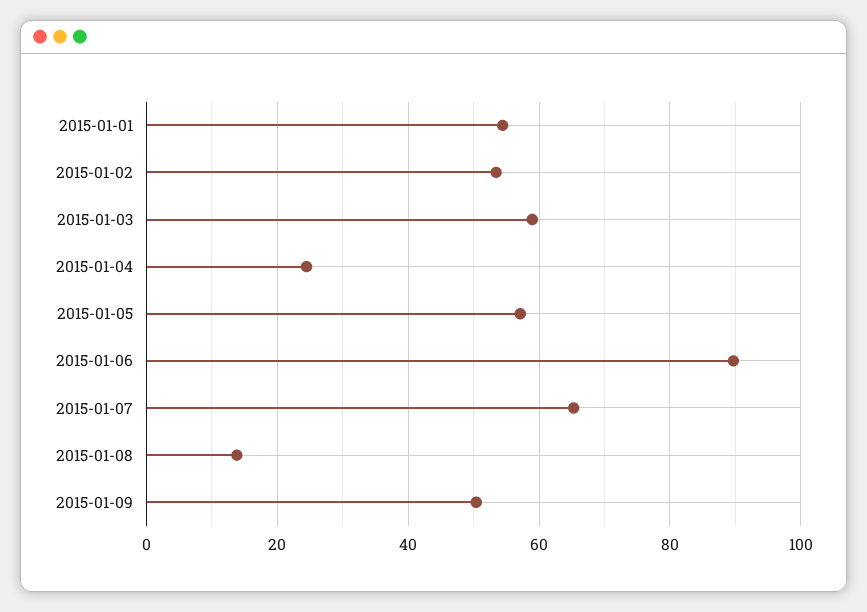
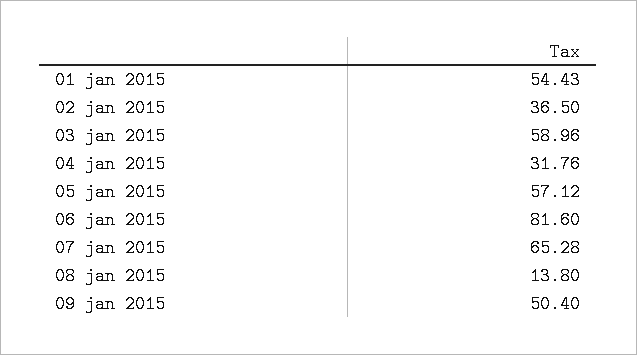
  {
    "2015-01-01": 54.43,
-   "2015-01-02": 54,
+   "2015-01-02": 36.5,
    "2015-01-03": 58.96,
-   "2015-01-04": 24,
+   "2015-01-04": 31.76,
    "2015-01-05": 57.12,
-   "2015-01-06": 90,
+   "2015-01-06": 81.6,
    "2015-01-07": 65.28,
    "2015-01-08": 13.8,
    "2015-01-09": 50.4
  }

